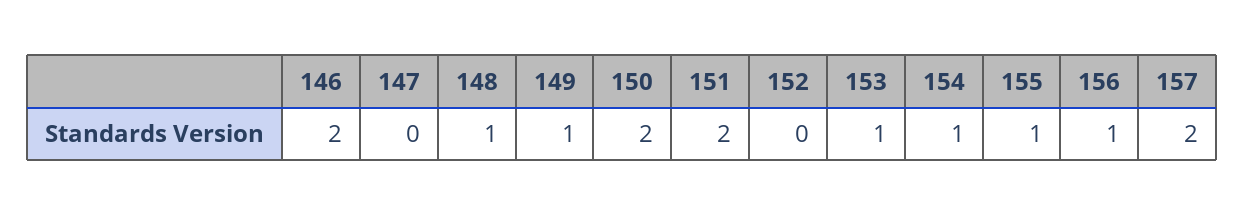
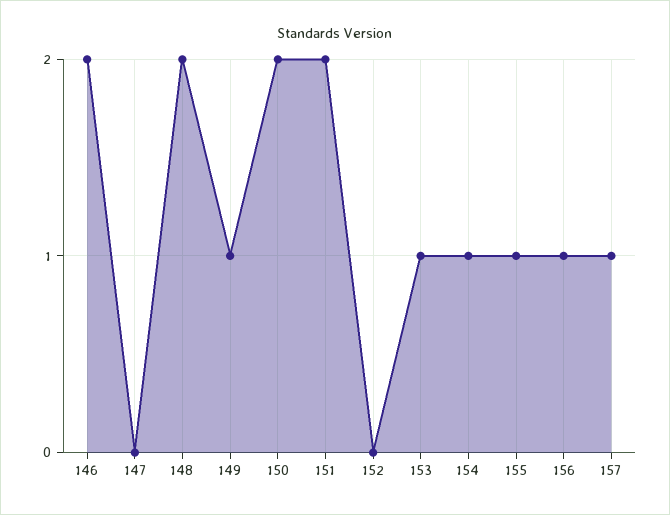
  {
    "146": 2,
    "147": 0,
-   "148": 1,
+   "148": 2,
    "149": 1,
    "150": 2,
    "151": 2,
    "152": 0,
    "153": 1,
    "154": 1,
    "155": 1,
    "156": 1,
-   "157": 2
+   "157": 1
  }

